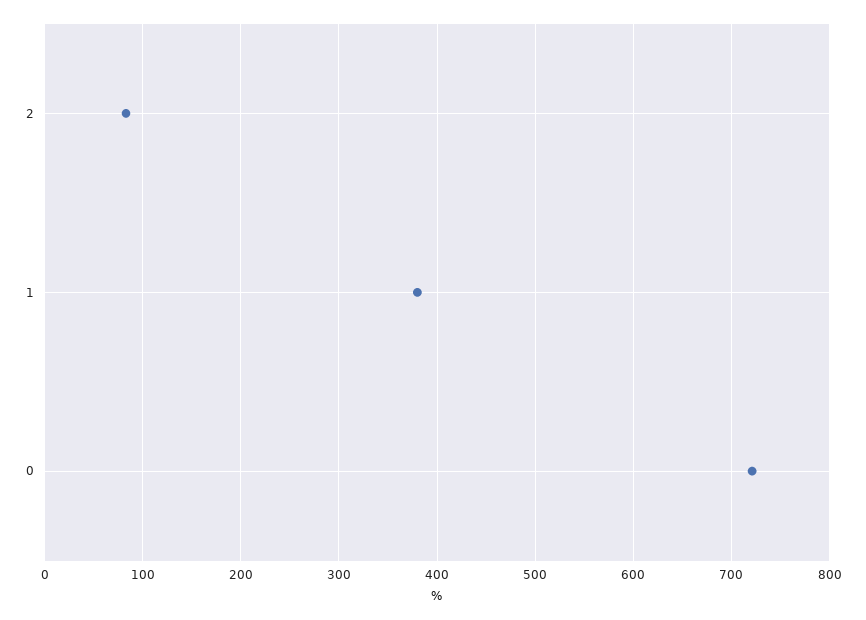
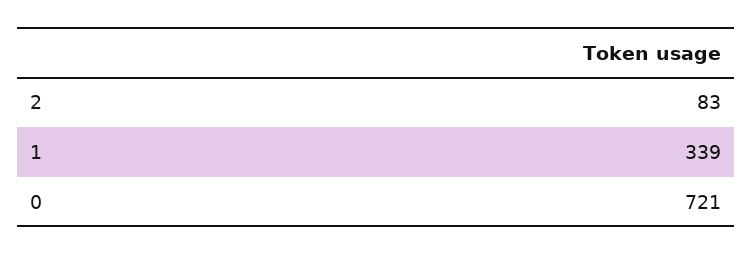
  {
    "2": 83,
-   "1": 380,
+   "1": 339,
    "0": 721
  }

